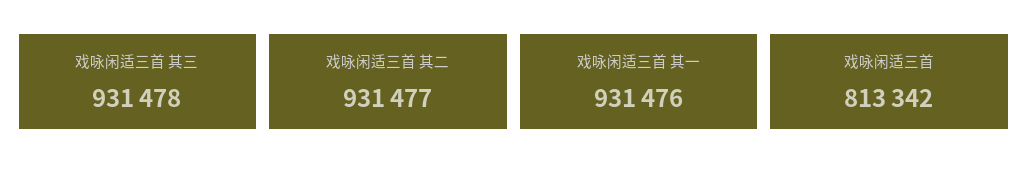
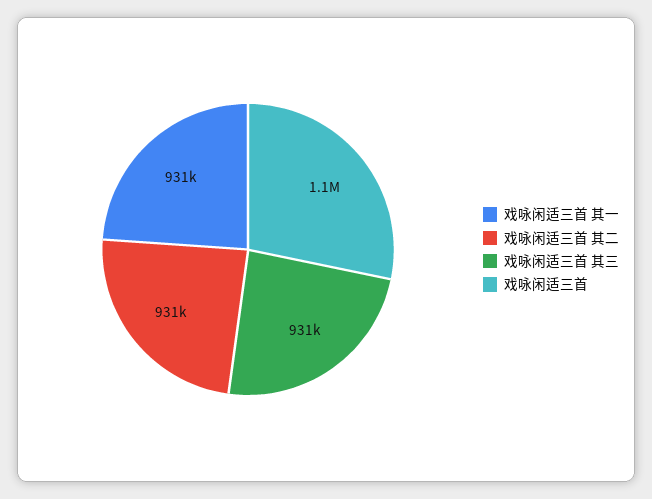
  {
    "戏咏闲适三首 其三": 931478,
    "戏咏闲适三首 其二": 931477,
    "戏咏闲适三首 其一": 931476,
-   "戏咏闲适三首": 813342
+   "戏咏闲适三首": 1100000
  }

